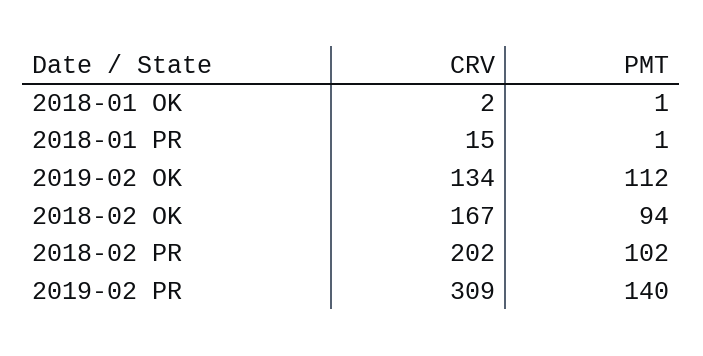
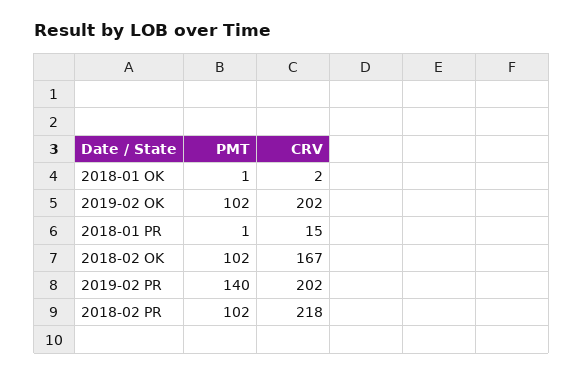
  {
    "CRV": {
      "2018-01 OK": 2,
      "2018-01 PR": 15,
-     "2019-02 OK": 134,
+     "2019-02 OK": 202,
      "2018-02 OK": 167,
-     "2018-02 PR": 202,
+     "2018-02 PR": 218,
-     "2019-02 PR": 309
+     "2019-02 PR": 202
    },
    "PMT": {
      "2018-01 OK": 1,
      "2018-01 PR": 1,
-     "2019-02 OK": 112,
+     "2019-02 OK": 102,
-     "2018-02 OK": 94,
+     "2018-02 OK": 102,
      "2018-02 PR": 102,
      "2019-02 PR": 140
    }
  }

